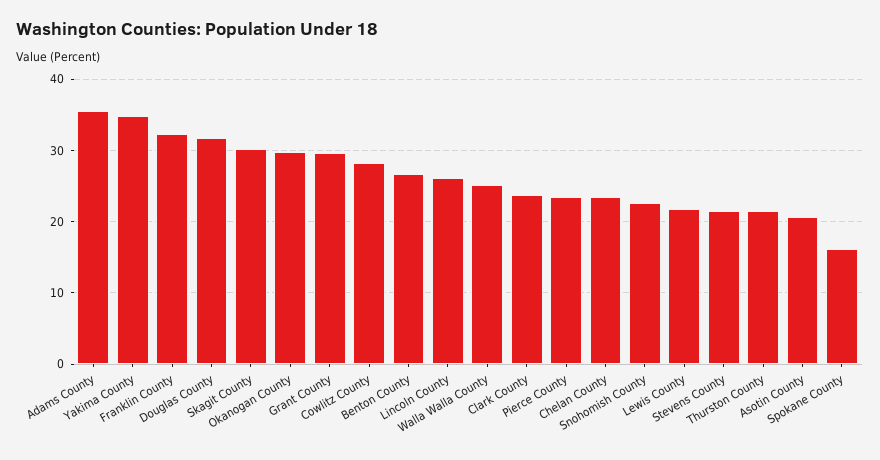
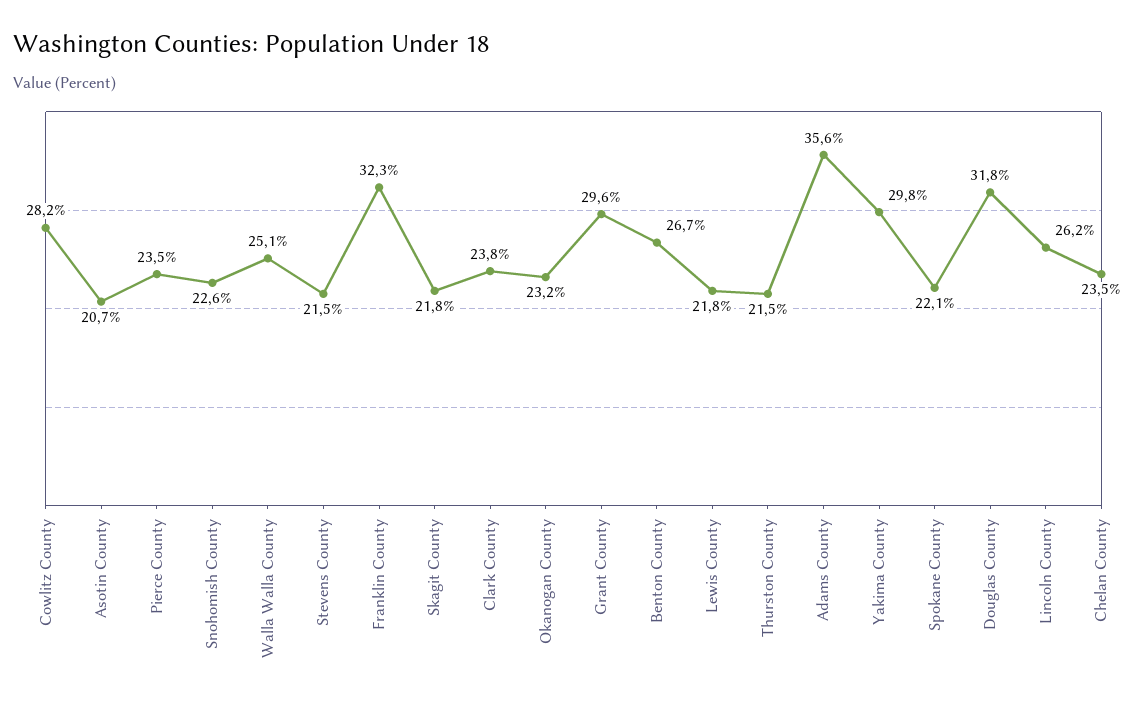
  {
    "Adams County": 35.6,
-   "Yakima County": 35,
+   "Yakima County": 29.8,
    "Franklin County": 32.3,
    "Douglas County": 31.8,
-   "Skagit County": 30,
+   "Skagit County": 21.8,
-   "Okanogan County": 30,
+   "Okanogan County": 23.2,
    "Grant County": 29.6,
    "Cowlitz County": 28.2,
    "Benton County": 26.7,
    "Lincoln County": 26.2,
    "Walla Walla County": 25.1,
    "Clark County": 23.8,
    "Pierce County": 23.5,
    "Chelan County": 23.5,
    "Snohomish County": 22.6,
    "Lewis County": 21.8,
    "Stevens County": 21.5,
    "Thurston County": 21.5,
    "Asotin County": 20.7,
-   "Spokane County": 16
+   "Spokane County": 22.1
  }

